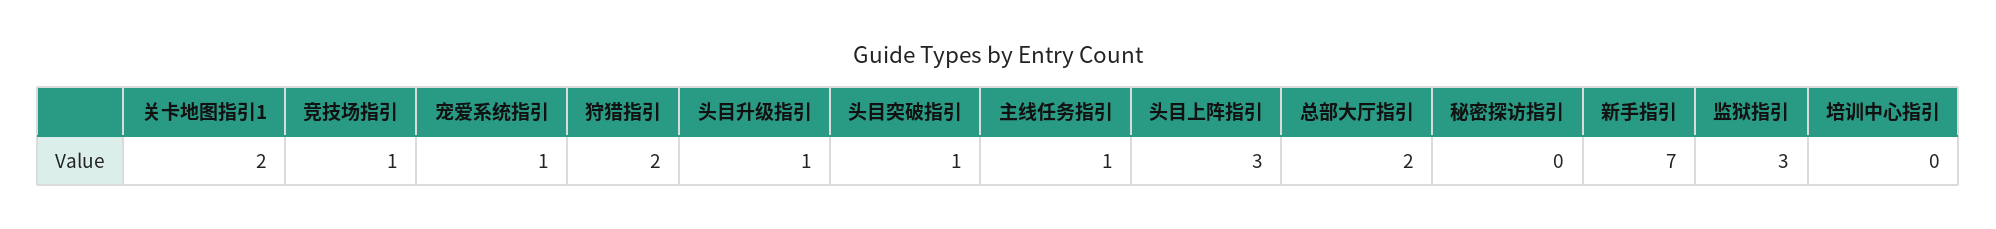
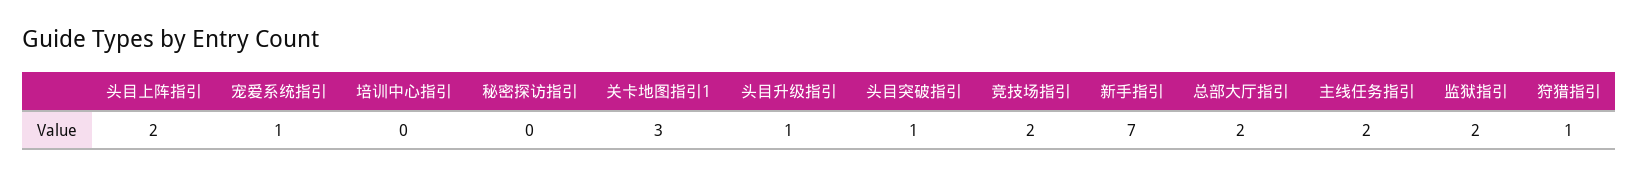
  {
-   "关卡地图指引1": 2,
+   "关卡地图指引1": 3,
-   "竞技场指引": 1,
+   "竞技场指引": 2,
    "宠爱系统指引": 1,
-   "狩猎指引": 2,
+   "狩猎指引": 1,
    "头目升级指引": 1,
    "头目突破指引": 1,
-   "主线任务指引": 1,
+   "主线任务指引": 2,
-   "头目上阵指引": 3,
+   "头目上阵指引": 2,
    "总部大厅指引": 2,
    "秘密探访指引": 0,
    "新手指引": 7,
-   "监狱指引": 3,
+   "监狱指引": 2,
    "培训中心指引": 0
  }

